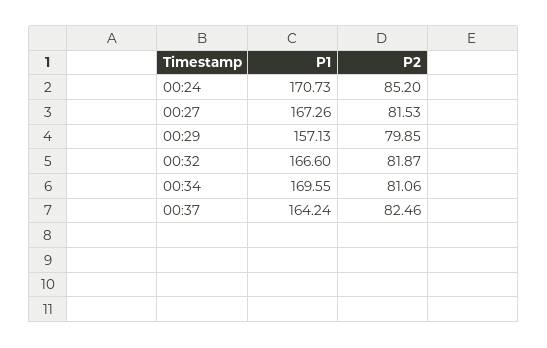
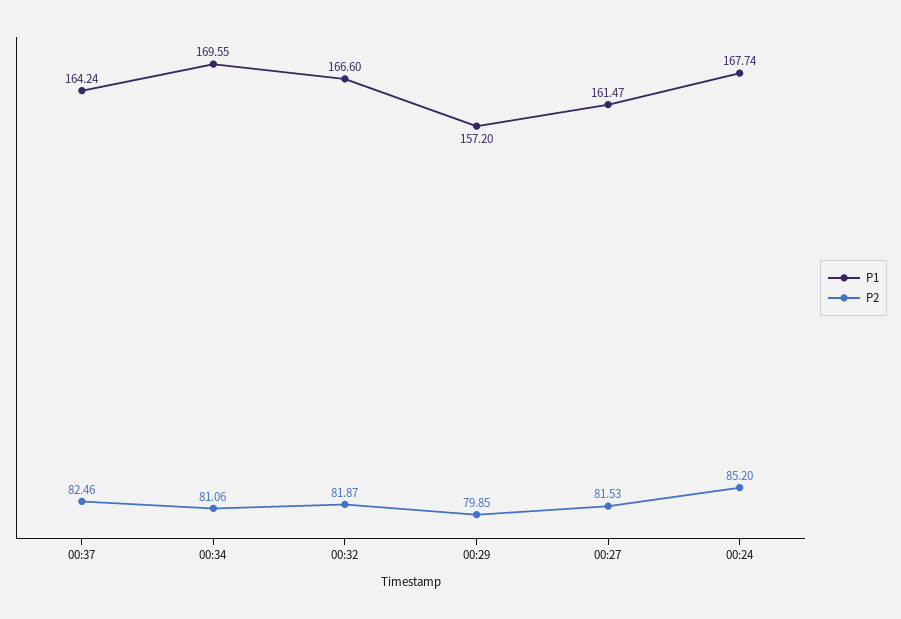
  {
    "P1": {
-     "00:24": 170.73,
+     "00:24": 167.74,
-     "00:27": 167.26,
+     "00:27": 161.47,
-     "00:29": 157.13,
+     "00:29": 157.2,
      "00:32": 166.6,
      "00:34": 169.55,
      "00:37": 164.24
    },
    "P2": {
      "00:24": 85.2,
      "00:27": 81.53,
      "00:29": 79.85,
      "00:32": 81.87,
      "00:34": 81.06,
      "00:37": 82.46
    }
  }

